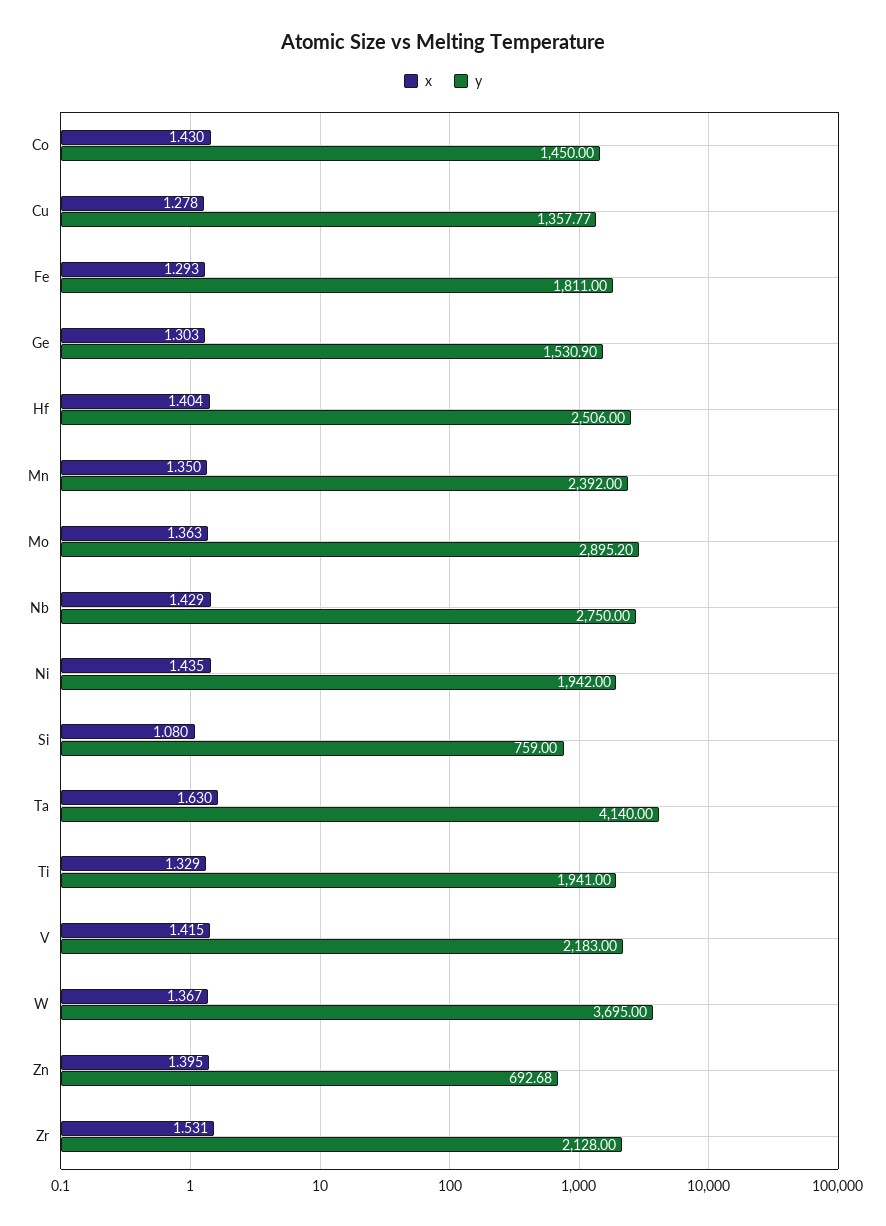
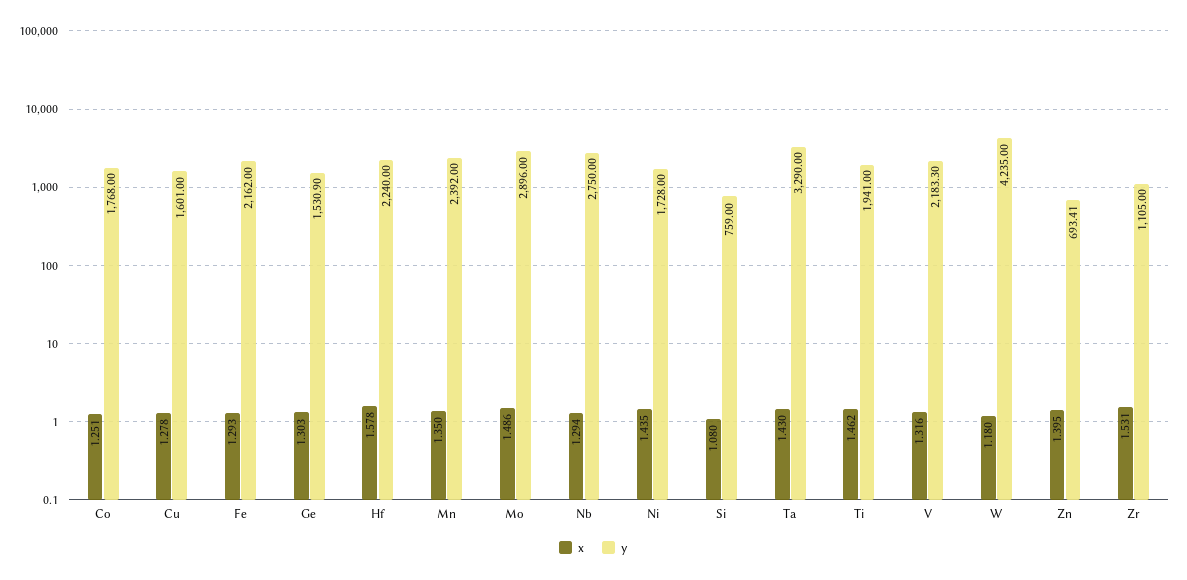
  {
    "x": {
-     "Co": 1.43,
+     "Co": 1.251,
      "Cu": 1.278,
      "Fe": 1.293,
      "Ge": 1.303,
-     "Hf": 1.404,
+     "Hf": 1.578,
      "Mn": 1.35,
-     "Mo": 1.363,
+     "Mo": 1.486,
-     "Nb": 1.429,
+     "Nb": 1.294,
      "Ni": 1.435,
      "Si": 1.08,
-     "Ta": 1.63,
+     "Ta": 1.43,
-     "Ti": 1.329,
+     "Ti": 1.462,
-     "V": 1.415,
+     "V": 1.316,
-     "W": 1.367,
+     "W": 1.18,
      "Zn": 1.395,
      "Zr": 1.531
    },
    "y": {
-     "Co": 1450,
+     "Co": 1768,
-     "Cu": 1357.77,
+     "Cu": 1601,
-     "Fe": 1811,
+     "Fe": 2162,
      "Ge": 1530.9,
-     "Hf": 2506,
+     "Hf": 2240,
      "Mn": 2392,
-     "Mo": 2895.2,
+     "Mo": 2896,
      "Nb": 2750,
-     "Ni": 1942,
+     "Ni": 1728,
      "Si": 759,
-     "Ta": 4140,
+     "Ta": 3290,
      "Ti": 1941,
-     "V": 2183,
+     "V": 2183.3,
-     "W": 3695,
+     "W": 4235,
-     "Zn": 692.68,
+     "Zn": 693.41,
-     "Zr": 2128
+     "Zr": 1105
    }
  }

